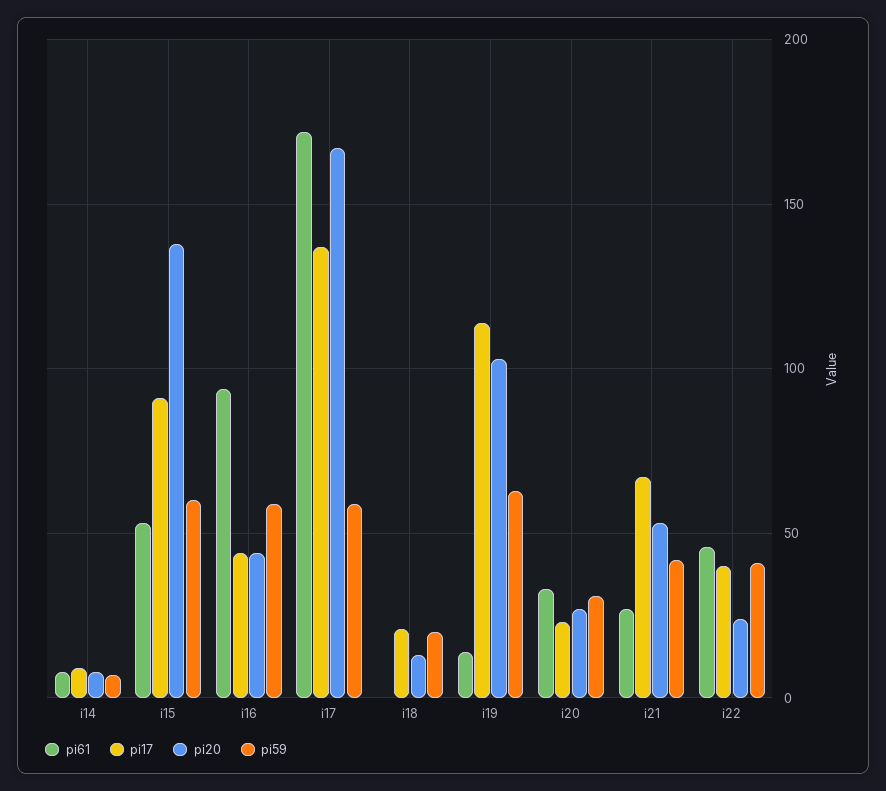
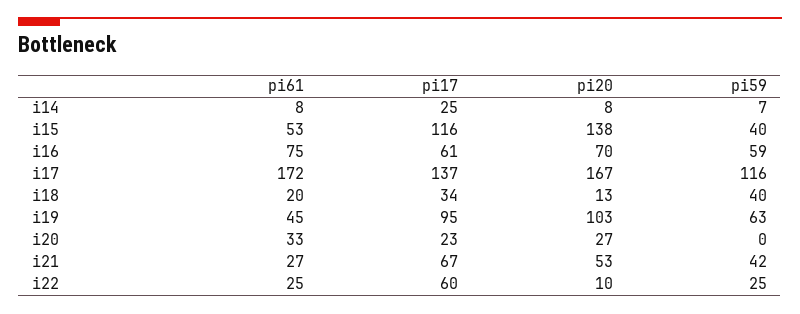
  {
    "pi61": {
      "i14": 8,
      "i15": 53,
-     "i16": 95,
+     "i16": 75,
      "i17": 172,
-     "i18": 0,
+     "i18": 20,
-     "i19": 15,
+     "i19": 45,
      "i20": 33,
      "i21": 27,
-     "i22": 45
+     "i22": 25
    },
    "pi17": {
-     "i14": 10,
+     "i14": 25,
-     "i15": 90,
+     "i15": 116,
-     "i16": 45,
+     "i16": 61,
      "i17": 137,
-     "i18": 20,
+     "i18": 34,
-     "i19": 115,
+     "i19": 95,
      "i20": 23,
      "i21": 67,
-     "i22": 40
+     "i22": 60
    },
    "pi20": {
      "i14": 8,
      "i15": 138,
-     "i16": 45,
+     "i16": 70,
      "i17": 167,
      "i18": 13,
      "i19": 103,
      "i20": 27,
      "i21": 53,
-     "i22": 25
+     "i22": 10
    },
    "pi59": {
      "i14": 7,
-     "i15": 60,
+     "i15": 40,
      "i16": 59,
-     "i17": 60,
+     "i17": 116,
-     "i18": 20,
+     "i18": 40,
      "i19": 63,
-     "i20": 30,
+     "i20": 0,
      "i21": 42,
-     "i22": 40
+     "i22": 25
    }
  }

